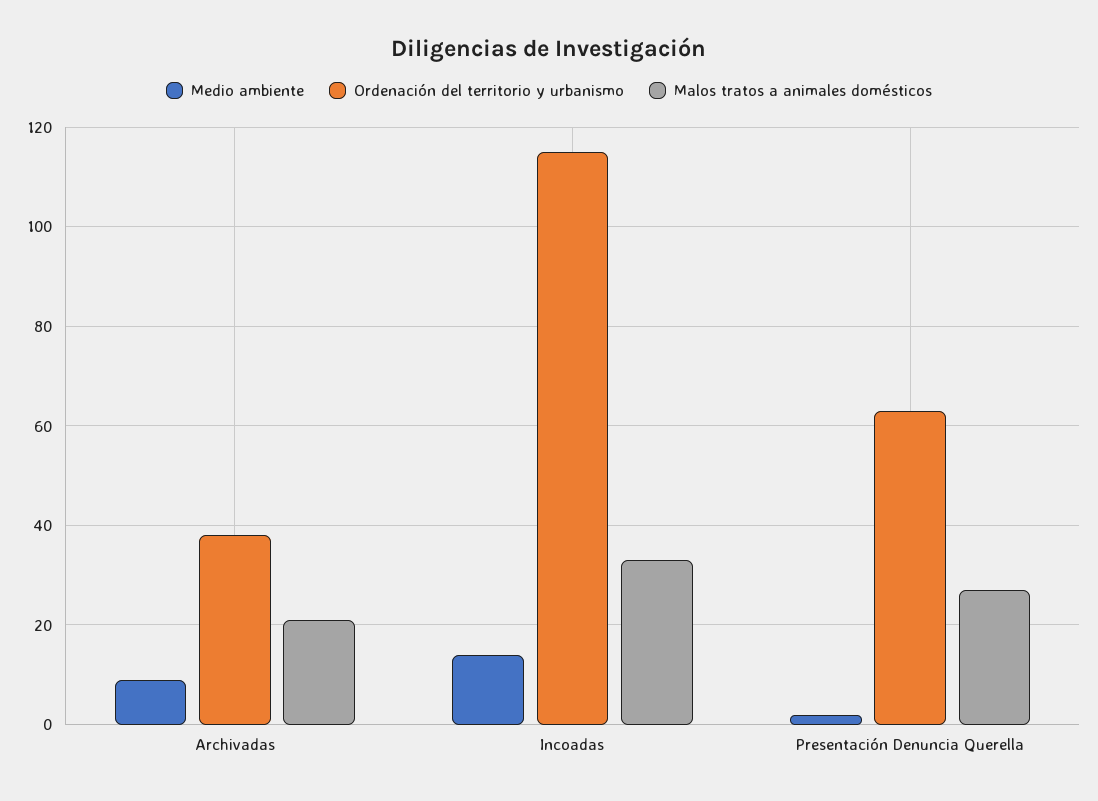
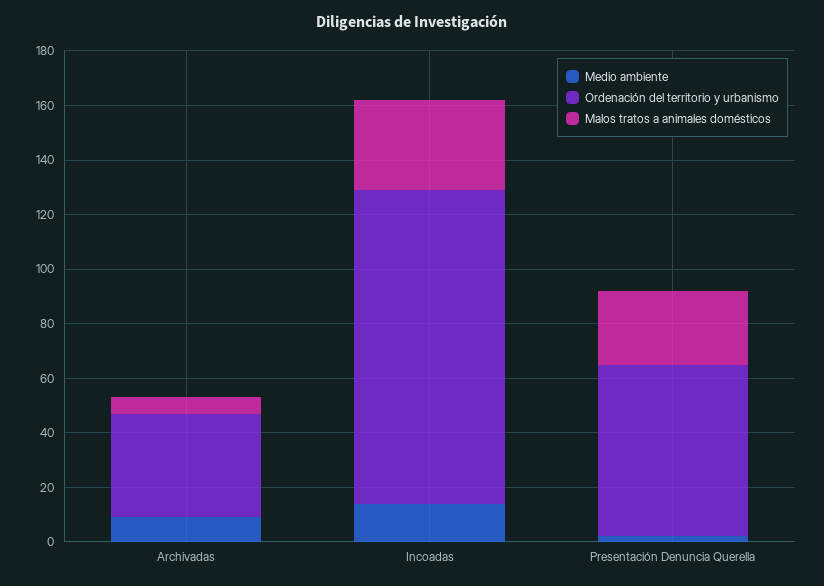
  {
    "Medio ambiente": {
      "Archivadas": 10,
      "Incoadas": 15,
      "Presentación Denuncia Querella": 0
    },
    "Ordenación del territorio y urbanismo": {
      "Archivadas": 40,
      "Incoadas": 115,
      "Presentación Denuncia Querella": 65
    },
    "Malos tratos a animales domésticos": {
-     "Archivadas": 20,
+     "Archivadas": 5,
      "Incoadas": 35,
      "Presentación Denuncia Querella": 25
    }
  }

